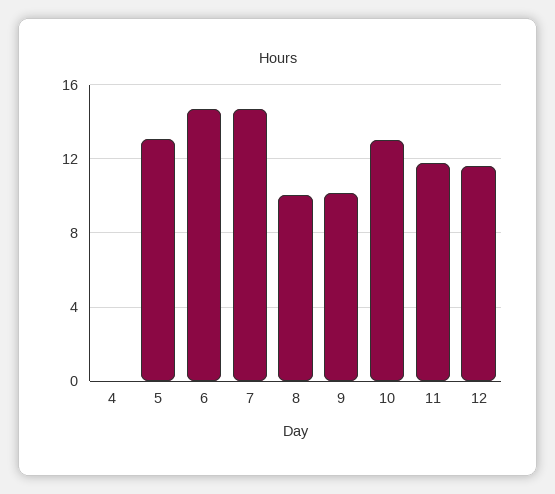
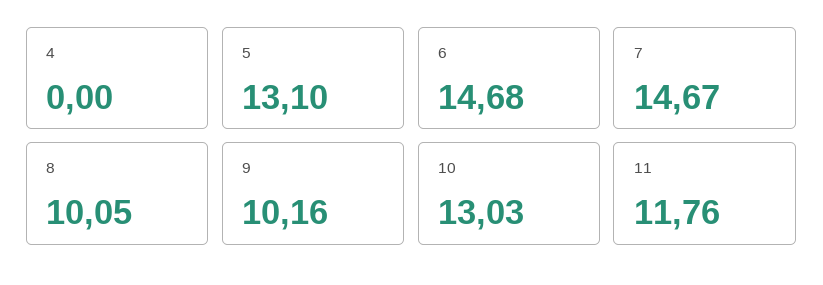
  {
    "4": 0,
    "5": 13.1,
    "6": 14.68,
    "7": 14.67,
    "8": 10.05,
    "9": 10.16,
    "10": 13.03,
-   "11": 11.76,
+   "11": 11.76
-   "12": 11.5
  }

